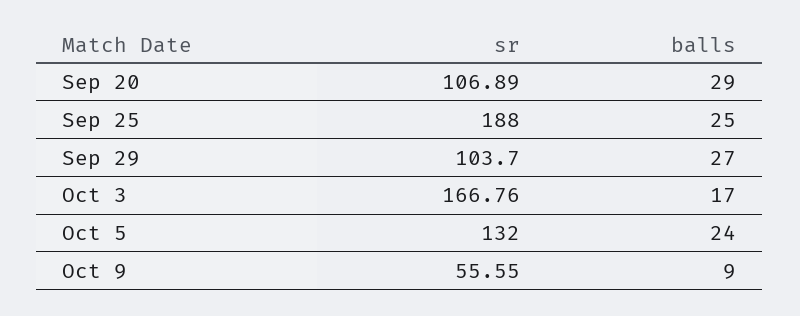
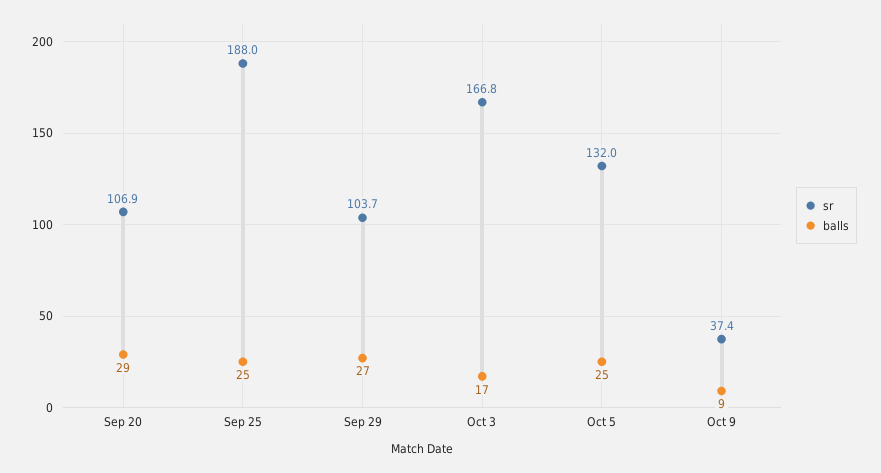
  {
    "sr": {
      "Sep 20": 106.89,
      "Sep 25": 188,
      "Sep 29": 103.7,
      "Oct 3": 166.76,
      "Oct 5": 132,
-     "Oct 9": 55.55
+     "Oct 9": 37.4
    },
    "balls": {
      "Sep 20": 29,
      "Sep 25": 25,
      "Sep 29": 27,
      "Oct 3": 17,
-     "Oct 5": 24,
+     "Oct 5": 25,
      "Oct 9": 9
    }
  }

